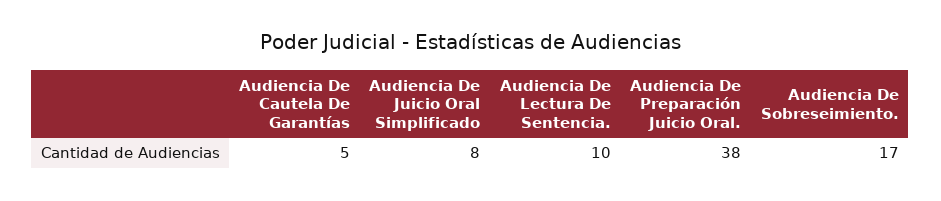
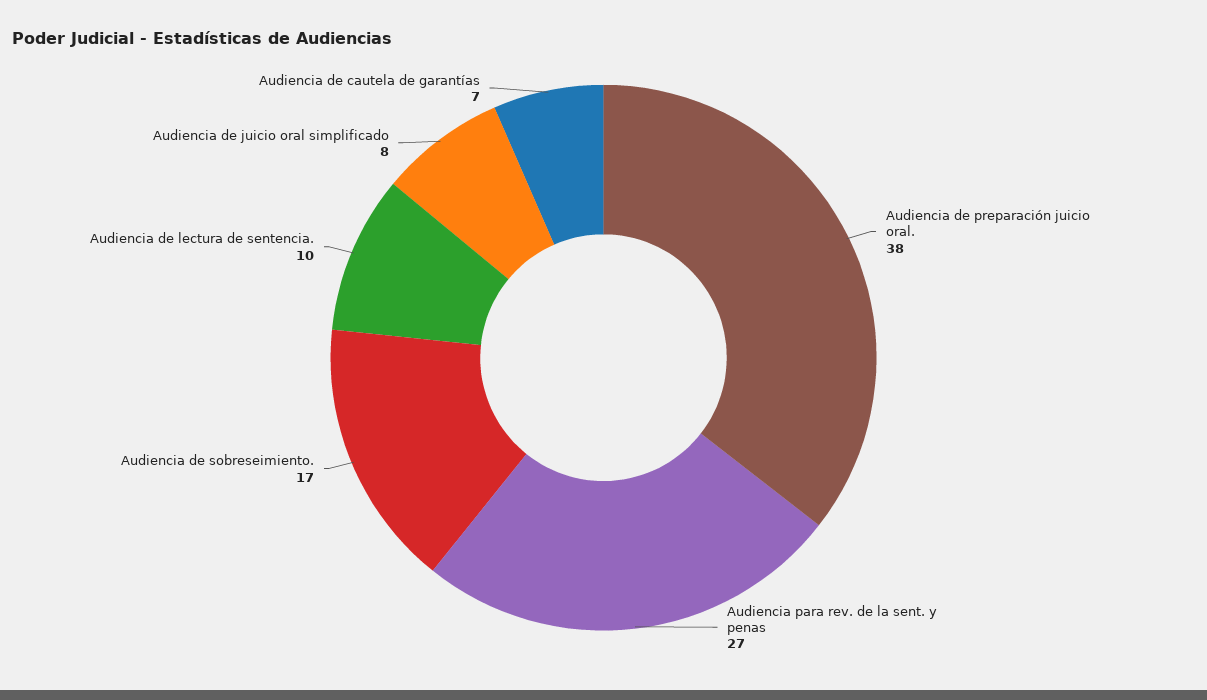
  {
-   "Audiencia De Cautela De Garantías": 5,
+   "Audiencia De Cautela De Garantías": 7,
    "Audiencia De Juicio Oral Simplificado": 8,
    "Audiencia De Lectura De Sentencia.": 10,
    "Audiencia De Preparación Juicio Oral.": 38,
-   "Audiencia De Sobreseimiento.": 17
+   "Audiencia De Sobreseimiento.": 17,
+   "Audiencia para rev. de la sent. y penas": 27
  }

